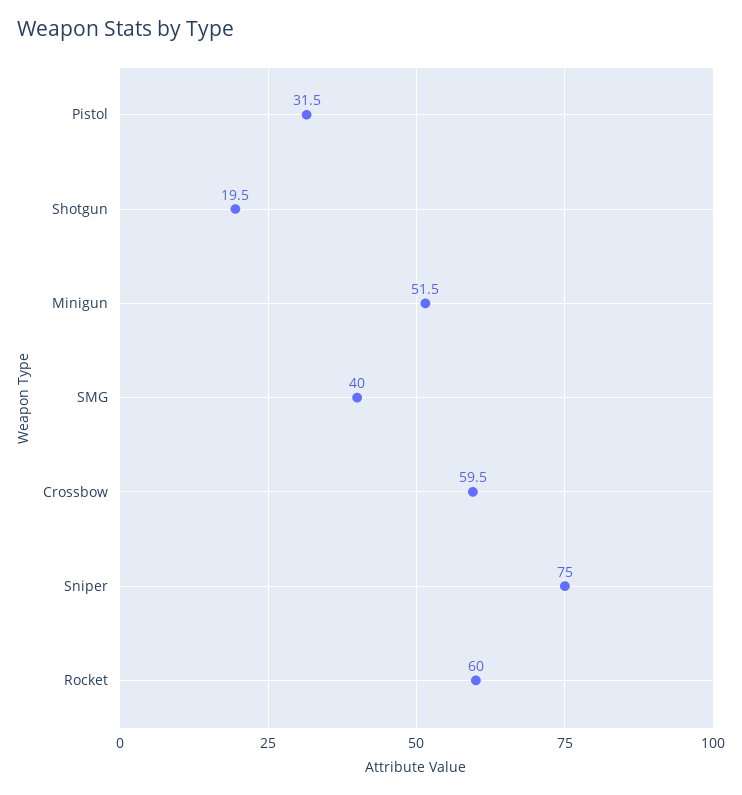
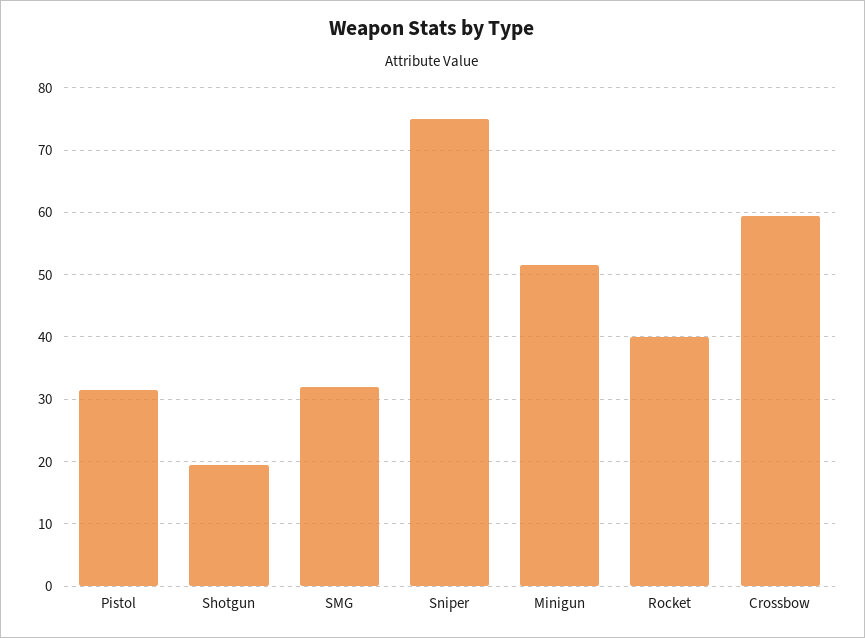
  {
    "Pistol": 31.5,
    "Shotgun": 19.5,
    "Minigun": 51.5,
-   "SMG": 40,
+   "SMG": 32,
    "Crossbow": 59.5,
    "Sniper": 75,
-   "Rocket": 60
+   "Rocket": 40
  }

